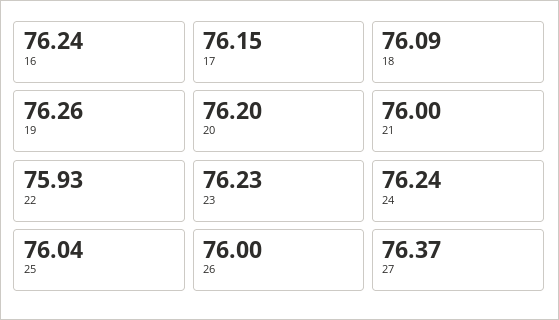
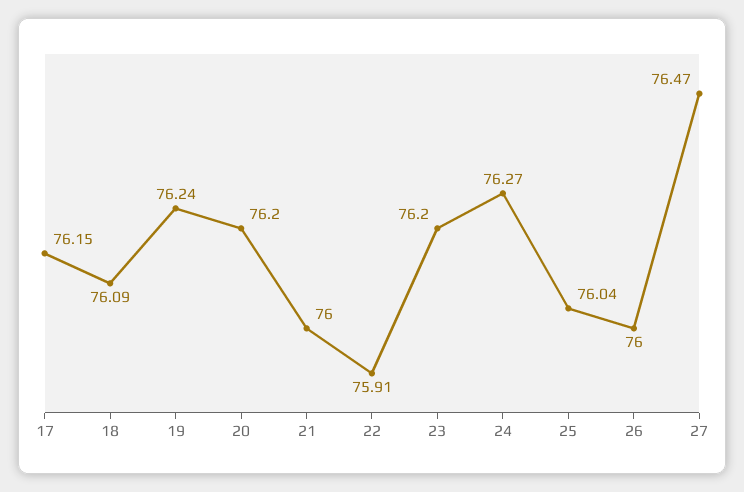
  {
-   "16": 76.24,
    "17": 76.15,
    "18": 76.09,
-   "19": 76.26,
+   "19": 76.24,
    "20": 76.2,
    "21": 76,
-   "22": 75.93,
+   "22": 75.91,
-   "23": 76.23,
+   "23": 76.2,
-   "24": 76.24,
+   "24": 76.27,
    "25": 76.04,
    "26": 76,
-   "27": 76.37
+   "27": 76.47
  }

